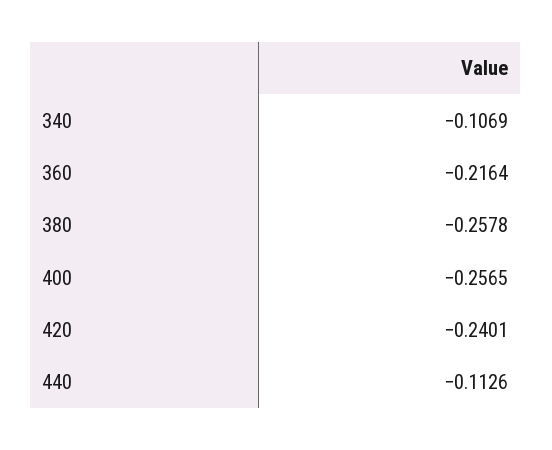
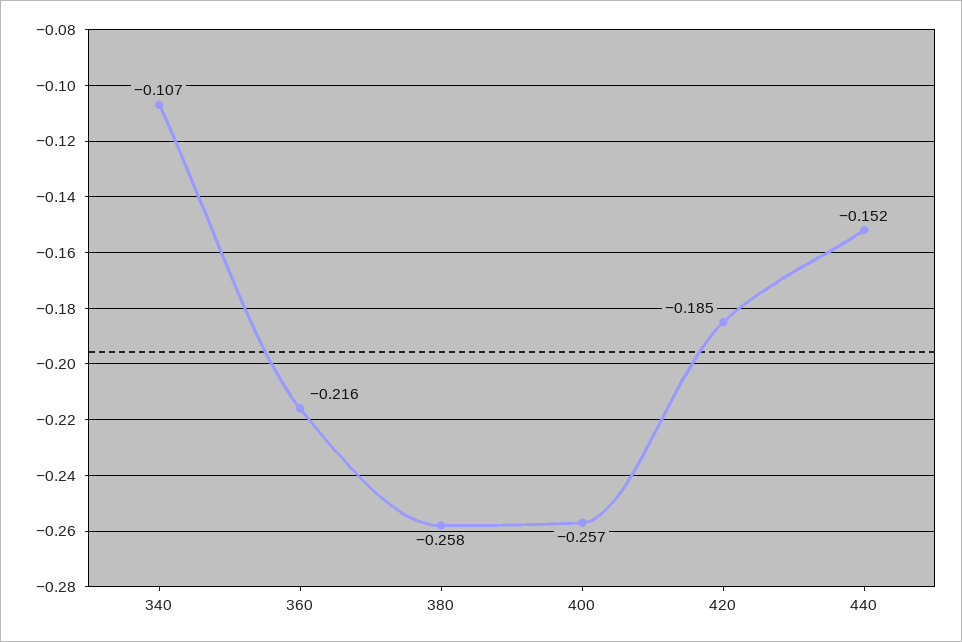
  {
    "340": -0.1069,
    "360": -0.2164,
    "380": -0.2578,
    "400": -0.2565,
-   "420": -0.2401,
+   "420": -0.185,
-   "440": -0.1126
+   "440": -0.152
  }

